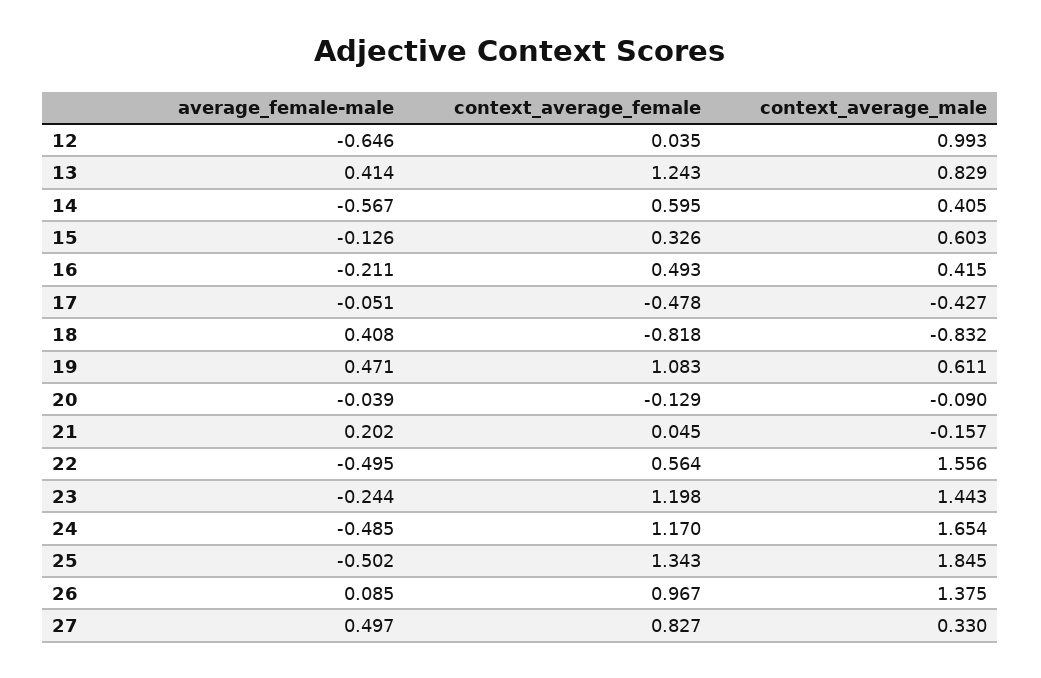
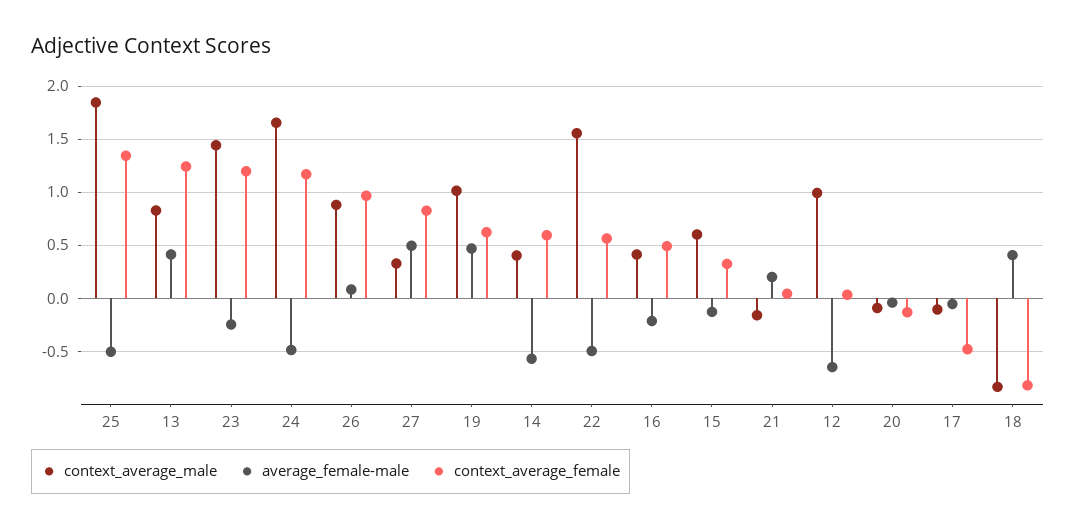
  {
    "average_female-male": {
      "12": -0.646,
      "13": 0.414,
      "14": -0.567,
      "15": -0.126,
      "16": -0.211,
      "17": -0.051,
      "18": 0.408,
      "19": 0.471,
      "20": -0.039,
      "21": 0.202,
      "22": -0.495,
      "23": -0.244,
      "24": -0.485,
      "25": -0.502,
      "26": 0.085,
      "27": 0.497
    },
    "context_average_female": {
      "12": 0.035,
      "13": 1.243,
      "14": 0.595,
      "15": 0.326,
      "16": 0.493,
      "17": -0.478,
      "18": -0.818,
-     "19": 1.083,
+     "19": 0.6,
      "20": -0.129,
      "21": 0.045,
      "22": 0.564,
      "23": 1.198,
      "24": 1.17,
      "25": 1.343,
      "26": 0.967,
      "27": 0.827
    },
    "context_average_male": {
      "12": 0.993,
      "13": 0.829,
      "14": 0.405,
      "15": 0.603,
      "16": 0.415,
-     "17": -0.427,
+     "17": -0.1,
      "18": -0.832,
-     "19": 0.611,
+     "19": 1,
      "20": -0.09,
      "21": -0.157,
      "22": 1.556,
      "23": 1.443,
      "24": 1.654,
      "25": 1.845,
-     "26": 1.375,
+     "26": 0.9,
      "27": 0.33
    }
  }

